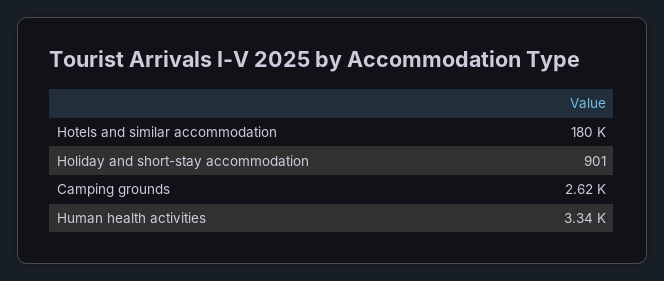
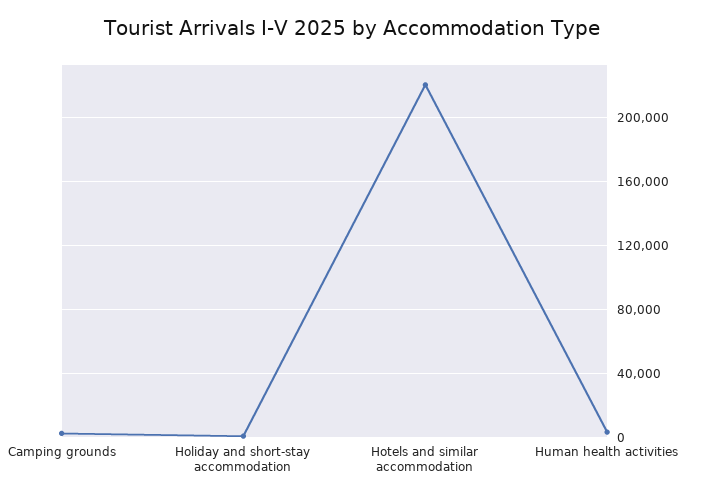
  {
-   "Hotels and similar accommodation": 180000,
+   "Hotels and similar accommodation": 220000,
    "Holiday and short-stay accommodation": 901,
    "Camping grounds": 2620,
    "Human health activities": 3340
  }

